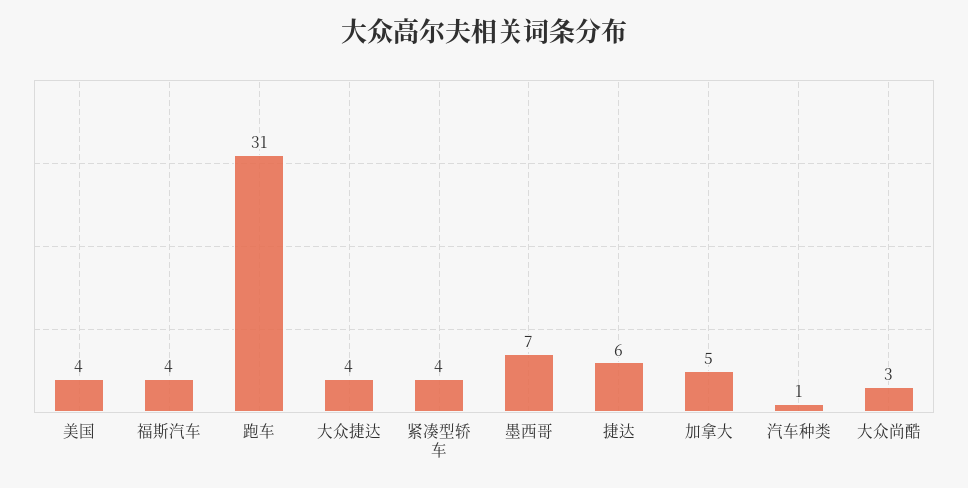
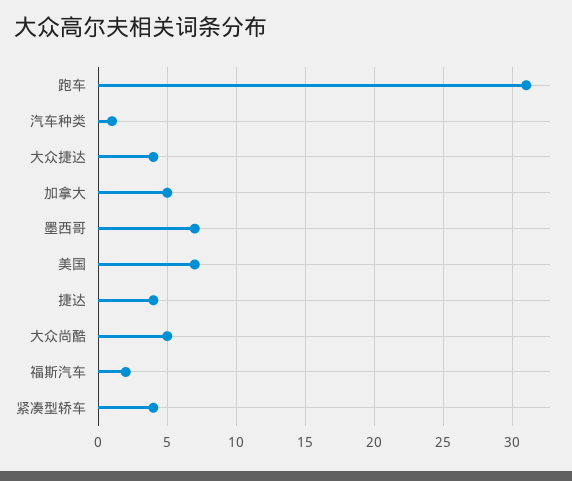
  {
-   "美国": 4,
+   "美国": 7,
-   "福斯汽车": 4,
+   "福斯汽车": 2,
    "跑车": 31,
    "大众捷达": 4,
    "紧凑型轿车": 4,
    "墨西哥": 7,
-   "捷达": 6,
+   "捷达": 4,
    "加拿大": 5,
    "汽车种类": 1,
-   "大众尚酷": 3
+   "大众尚酷": 5
  }

